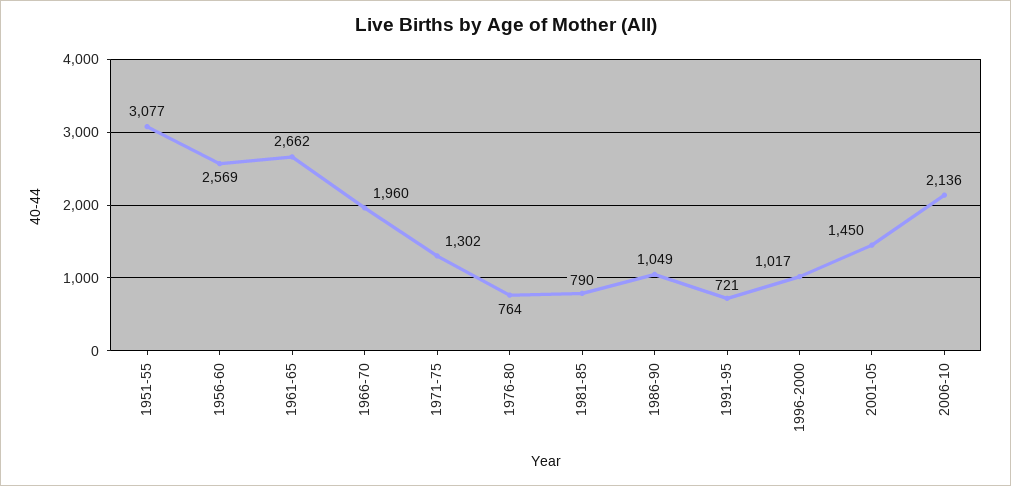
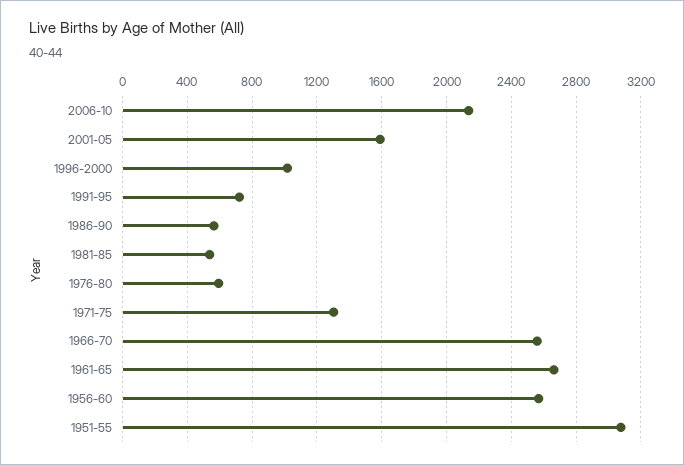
  {
    "1951-55": 3077,
    "1956-60": 2569,
    "1961-65": 2662,
-   "1966-70": 1960,
+   "1966-70": 2550,
    "1971-75": 1302,
-   "1976-80": 764,
+   "1976-80": 600,
-   "1981-85": 790,
+   "1981-85": 550,
-   "1986-90": 1049,
+   "1986-90": 550,
    "1991-95": 721,
    "1996-2000": 1017,
-   "2001-05": 1450,
+   "2001-05": 1600,
    "2006-10": 2136
  }

